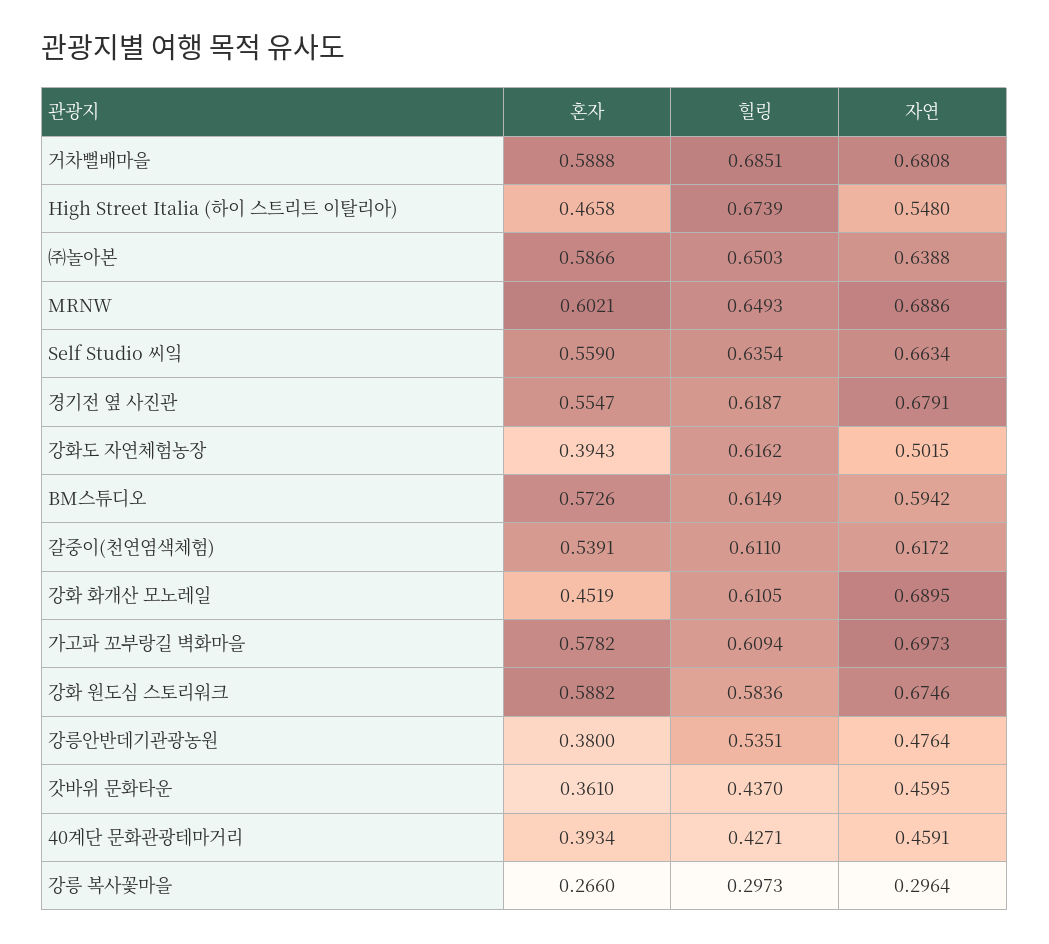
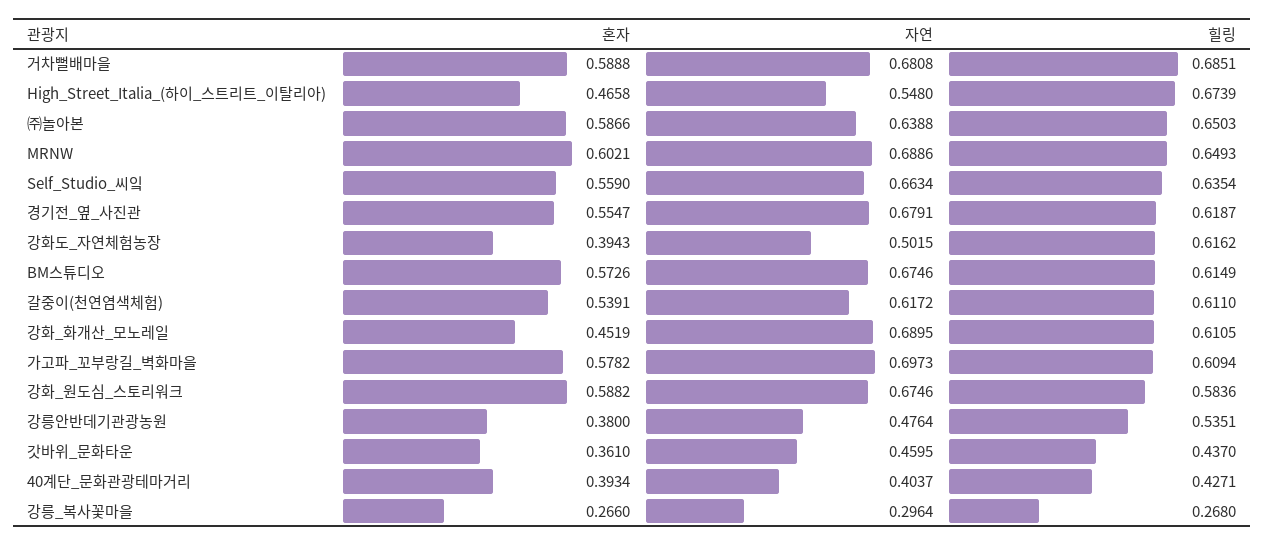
  {
    "혼자": {
      "거차뻘배마을": 0.5888,
      "High Street Italia (하이 스트리트 이탈리아)": 0.4658,
      "㈜놀아본": 0.5866,
      "MRNW": 0.6021,
      "Self Studio 씨잌": 0.559,
      "경기전 옆 사진관": 0.5547,
      "강화도 자연체험농장": 0.3943,
      "BM스튜디오": 0.5726,
      "갈중이(천연염색체험)": 0.5391,
      "강화 화개산 모노레일": 0.4519,
      "가고파 꼬부랑길 벽화마을": 0.5782,
      "강화 원도심 스토리워크": 0.5882,
      "강릉안반데기관광농원": 0.38,
      "갓바위 문화타운": 0.361,
      "40계단 문화관광테마거리": 0.3934,
      "강릉 복사꽃마을": 0.266
    },
    "힐링": {
      "거차뻘배마을": 0.6851,
      "High Street Italia (하이 스트리트 이탈리아)": 0.6739,
      "㈜놀아본": 0.6503,
      "MRNW": 0.6493,
      "Self Studio 씨잌": 0.6354,
      "경기전 옆 사진관": 0.6187,
      "강화도 자연체험농장": 0.6162,
      "BM스튜디오": 0.6149,
      "갈중이(천연염색체험)": 0.611,
      "강화 화개산 모노레일": 0.6105,
      "가고파 꼬부랑길 벽화마을": 0.6094,
      "강화 원도심 스토리워크": 0.5836,
      "강릉안반데기관광농원": 0.5351,
      "갓바위 문화타운": 0.437,
      "40계단 문화관광테마거리": 0.4271,
-     "강릉 복사꽃마을": 0.2973
+     "강릉 복사꽃마을": 0.268
    },
    "자연": {
      "거차뻘배마을": 0.6808,
      "High Street Italia (하이 스트리트 이탈리아)": 0.548,
      "㈜놀아본": 0.6388,
      "MRNW": 0.6886,
      "Self Studio 씨잌": 0.6634,
      "경기전 옆 사진관": 0.6791,
      "강화도 자연체험농장": 0.5015,
-     "BM스튜디오": 0.5942,
+     "BM스튜디오": 0.6746,
      "갈중이(천연염색체험)": 0.6172,
      "강화 화개산 모노레일": 0.6895,
      "가고파 꼬부랑길 벽화마을": 0.6973,
      "강화 원도심 스토리워크": 0.6746,
      "강릉안반데기관광농원": 0.4764,
      "갓바위 문화타운": 0.4595,
-     "40계단 문화관광테마거리": 0.4591,
+     "40계단 문화관광테마거리": 0.4037,
      "강릉 복사꽃마을": 0.2964
    }
  }

